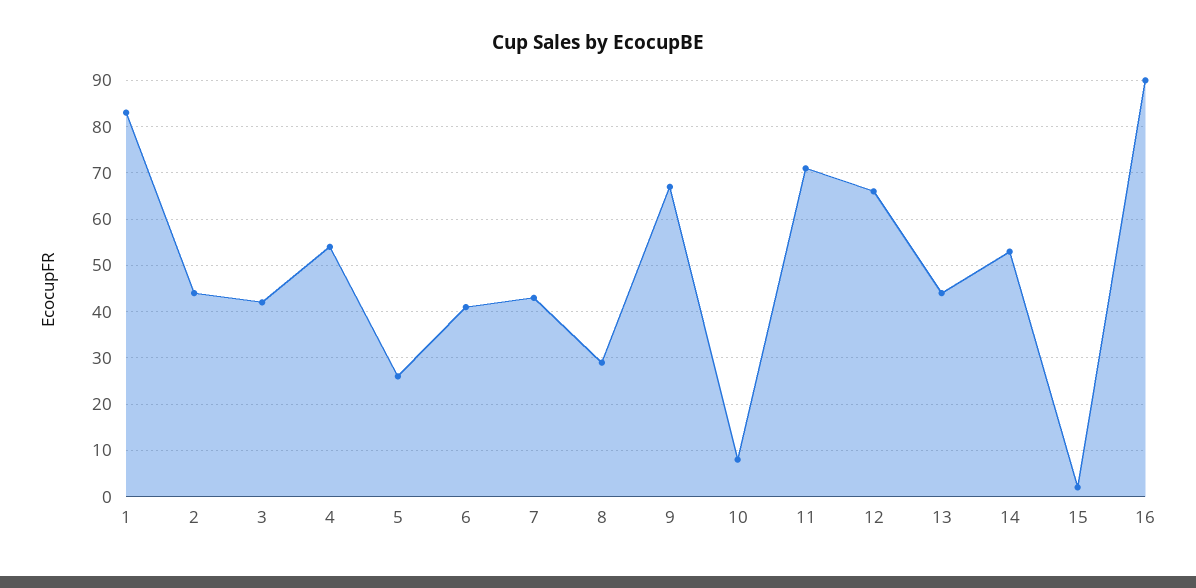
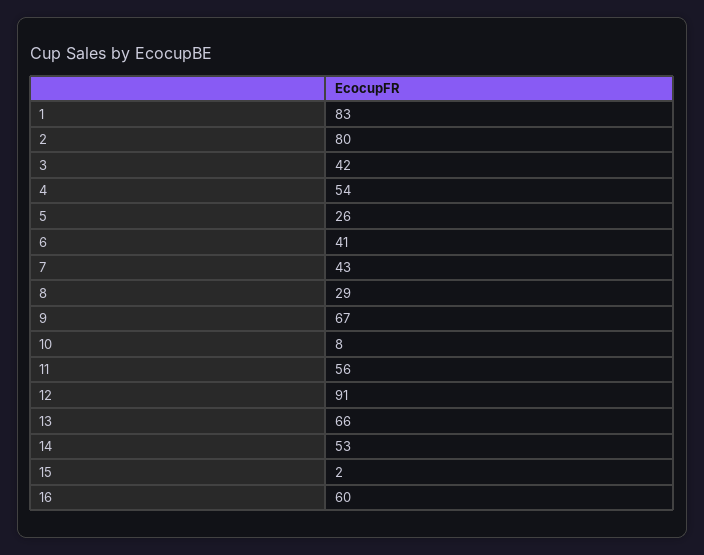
  {
    "1": 83,
-   "2": 45,
+   "2": 80,
    "3": 42,
    "4": 54,
    "5": 26,
    "6": 41,
    "7": 43,
    "8": 29,
    "9": 67,
    "10": 8,
-   "11": 70,
+   "11": 56,
-   "12": 65,
+   "12": 91,
-   "13": 45,
+   "13": 66,
    "14": 53,
    "15": 2,
-   "16": 90
+   "16": 60
  }

